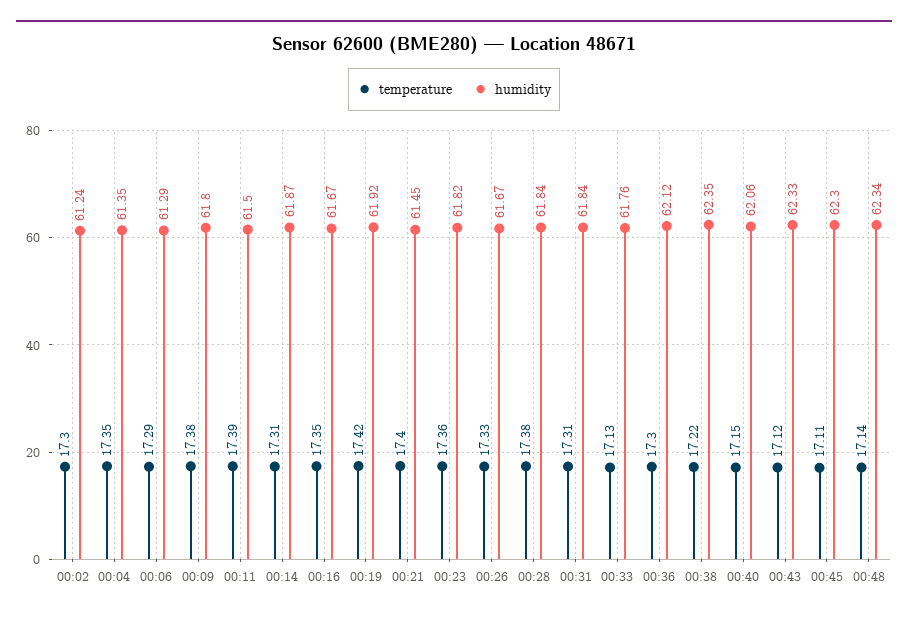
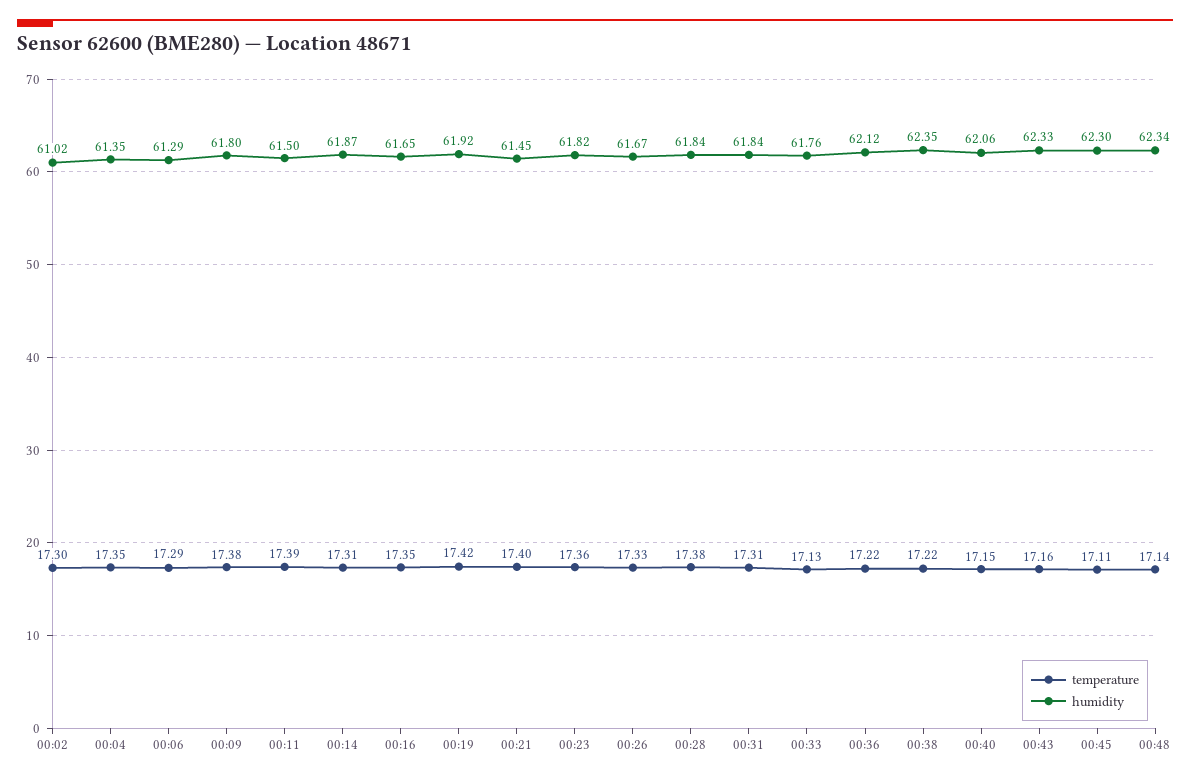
  {
    "temperature": {
      "00:02": 17.3,
      "00:04": 17.35,
      "00:06": 17.29,
      "00:09": 17.38,
      "00:11": 17.39,
      "00:14": 17.31,
      "00:16": 17.35,
      "00:19": 17.42,
      "00:21": 17.4,
      "00:23": 17.36,
      "00:26": 17.33,
      "00:28": 17.38,
      "00:31": 17.31,
      "00:33": 17.13,
-     "00:36": 17.3,
+     "00:36": 17.22,
      "00:38": 17.22,
      "00:40": 17.15,
-     "00:43": 17.12,
+     "00:43": 17.16,
      "00:45": 17.11,
      "00:48": 17.14
    },
    "humidity": {
-     "00:02": 61.24,
+     "00:02": 61.02,
      "00:04": 61.35,
      "00:06": 61.29,
      "00:09": 61.8,
      "00:11": 61.5,
      "00:14": 61.87,
-     "00:16": 61.67,
+     "00:16": 61.65,
      "00:19": 61.92,
      "00:21": 61.45,
      "00:23": 61.82,
      "00:26": 61.67,
      "00:28": 61.84,
      "00:31": 61.84,
      "00:33": 61.76,
      "00:36": 62.12,
      "00:38": 62.35,
      "00:40": 62.06,
      "00:43": 62.33,
      "00:45": 62.3,
      "00:48": 62.34
    }
  }

